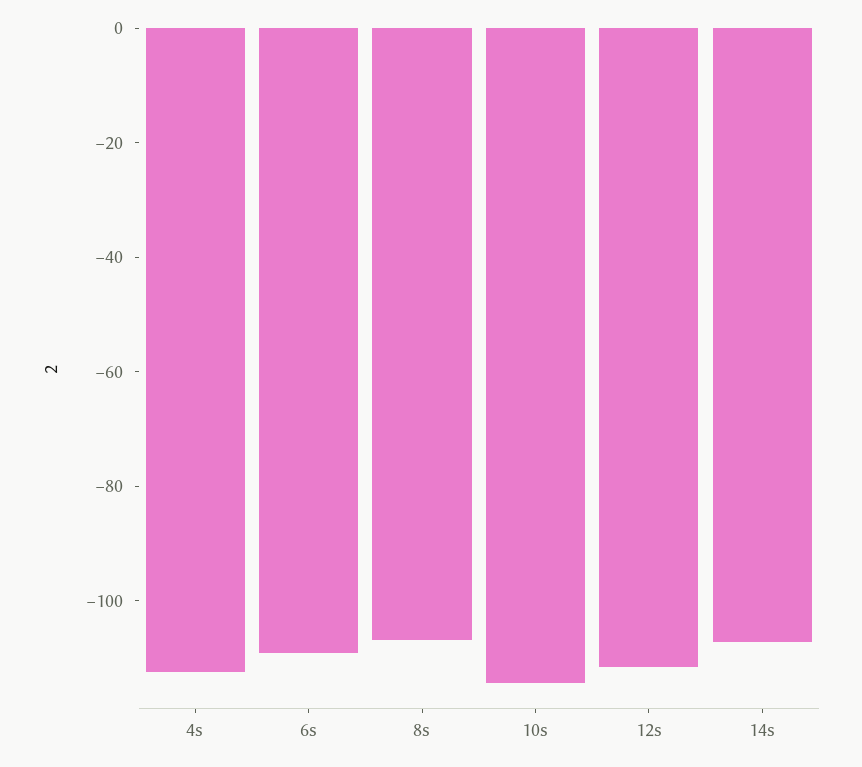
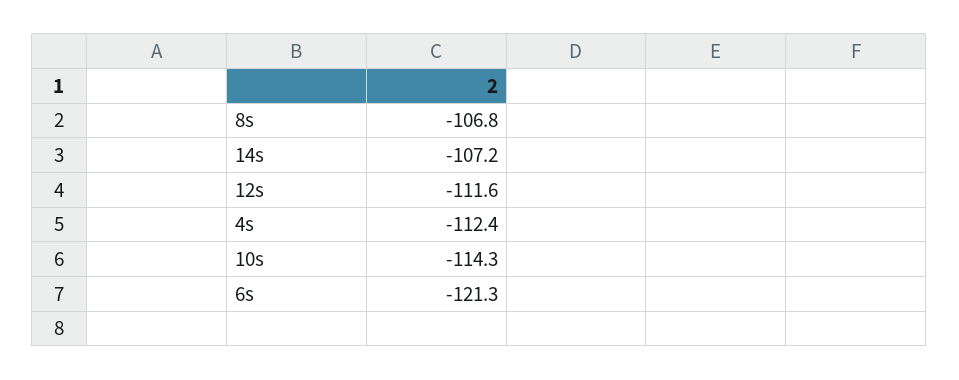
  {
    "4s": -112.4,
-   "6s": -110,
+   "6s": -121.3,
    "8s": -106.8,
    "10s": -114.3,
    "12s": -111.6,
    "14s": -107.2
  }

